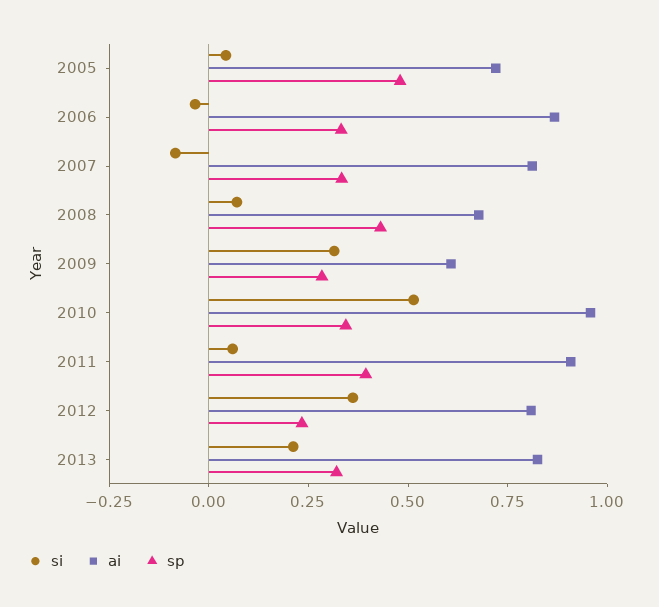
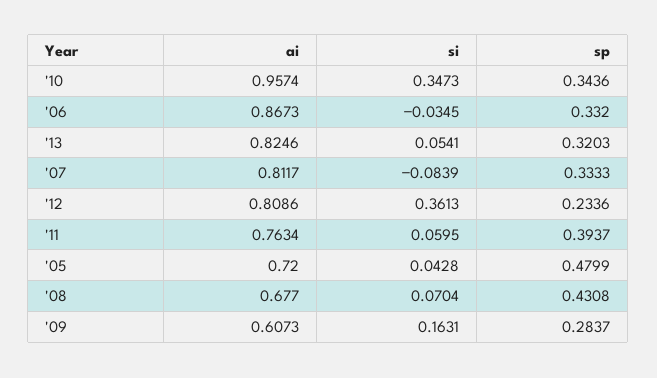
  {
    "si": {
      "2005": 0.0428,
      "2006": -0.0345,
      "2007": -0.0839,
      "2008": 0.0704,
-     "2009": 0.3,
+     "2009": 0.1631,
-     "2010": 0.5,
+     "2010": 0.3473,
      "2011": 0.0595,
      "2012": 0.3613,
-     "2013": 0.2
+     "2013": 0.0541
    },
    "ai": {
      "2005": 0.72,
      "2006": 0.8673,
      "2007": 0.8117,
      "2008": 0.677,
      "2009": 0.6073,
      "2010": 0.9574,
-     "2011": 0.9,
+     "2011": 0.7634,
      "2012": 0.8086,
      "2013": 0.8246
    },
    "sp": {
      "2005": 0.4799,
      "2006": 0.332,
      "2007": 0.3333,
      "2008": 0.4308,
      "2009": 0.2837,
      "2010": 0.3436,
      "2011": 0.3937,
      "2012": 0.2336,
      "2013": 0.3203
    }
  }

